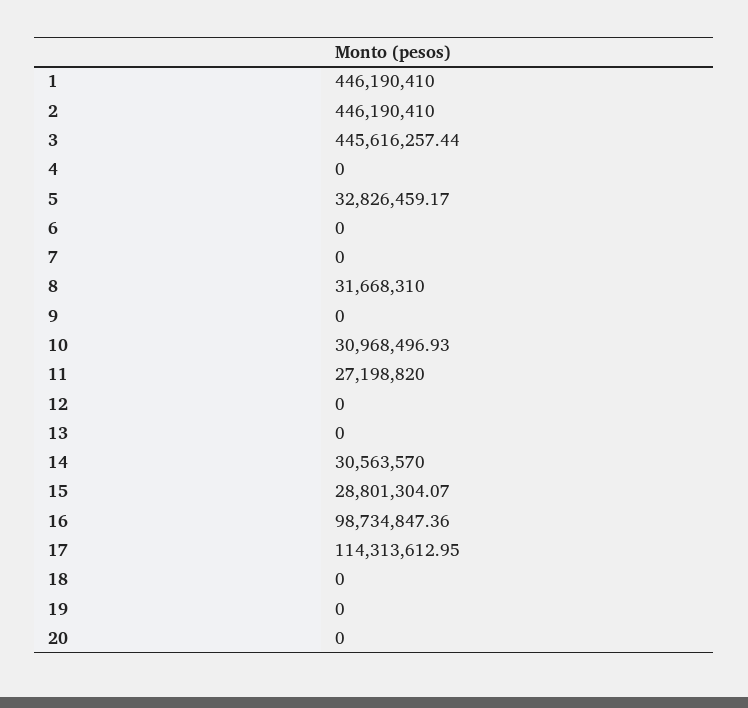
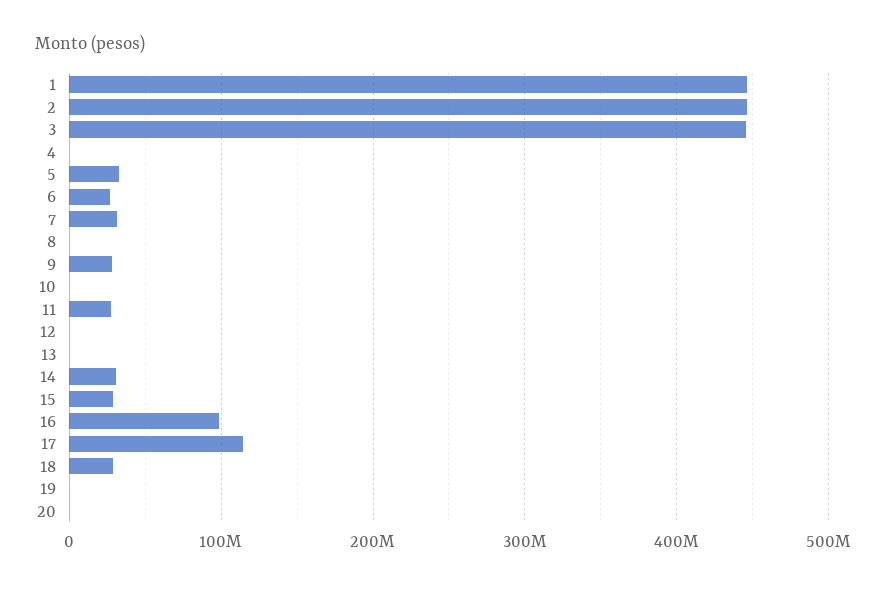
  {
    "1": 446190410,
    "2": 446190410,
    "3": 445616257.44,
    "4": 0,
    "5": 32826459.17,
-   "6": 0,
+   "6": 30000000,
-   "7": 0,
+   "7": 30000000,
-   "8": 31668310,
+   "8": 0,
-   "9": 0,
+   "9": 30000000,
-   "10": 30968496.93,
+   "10": 0,
    "11": 27198820,
    "12": 0,
    "13": 0,
    "14": 30563570,
    "15": 28801304.07,
    "16": 98734847.36,
    "17": 114313612.95,
-   "18": 0,
+   "18": 30000000,
    "19": 0,
    "20": 0
  }

